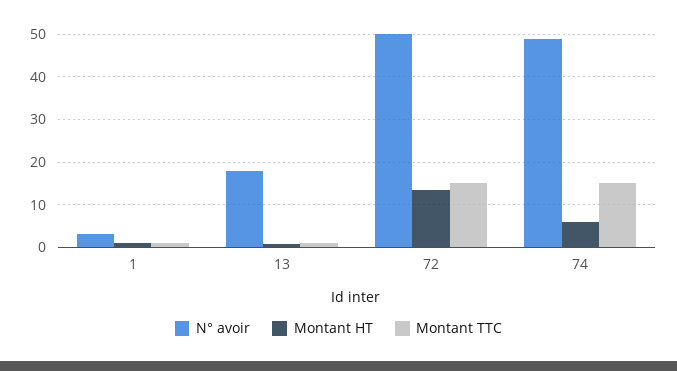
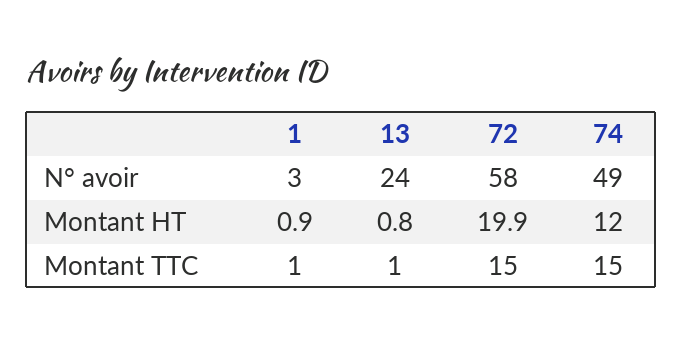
  {
    "N° avoir": {
      "1": 3,
-     "13": 18,
+     "13": 24,
-     "72": 50,
+     "72": 58,
      "74": 49
    },
    "Montant HT": {
      "1": 0.9,
      "13": 0.8,
-     "72": 14,
+     "72": 19.9,
-     "74": 6
+     "74": 12
    },
    "Montant TTC": {
      "1": 1,
      "13": 1,
      "72": 15,
      "74": 15
    }
  }

